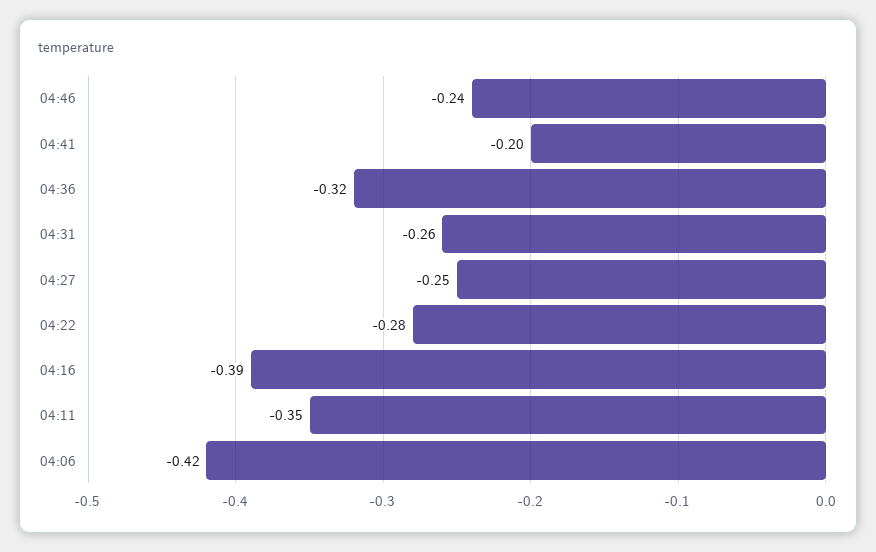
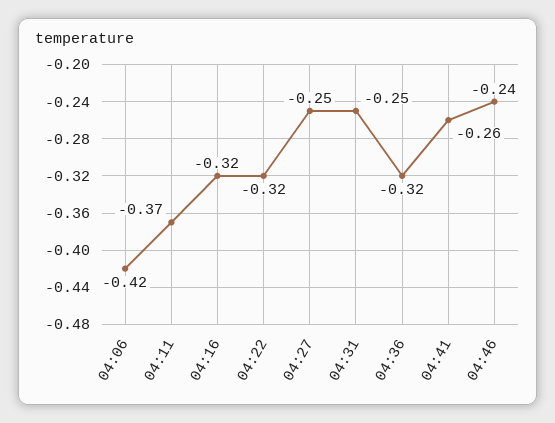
  {
    "04:46": -0.24,
-   "04:41": -0.2,
+   "04:41": -0.26,
    "04:36": -0.32,
-   "04:31": -0.26,
+   "04:31": -0.25,
    "04:27": -0.25,
-   "04:22": -0.28,
+   "04:22": -0.32,
-   "04:16": -0.39,
+   "04:16": -0.32,
-   "04:11": -0.35,
+   "04:11": -0.37,
    "04:06": -0.42
  }

